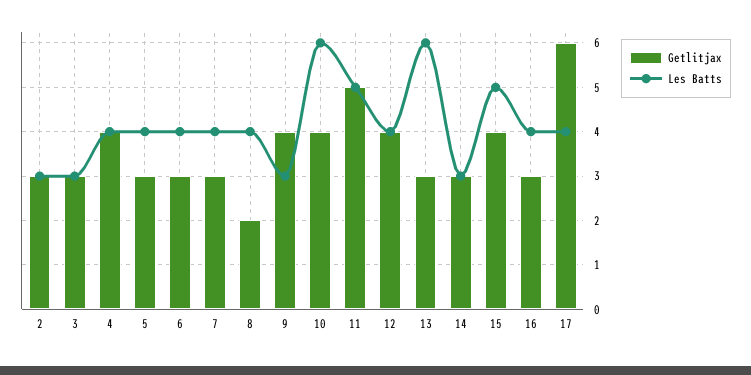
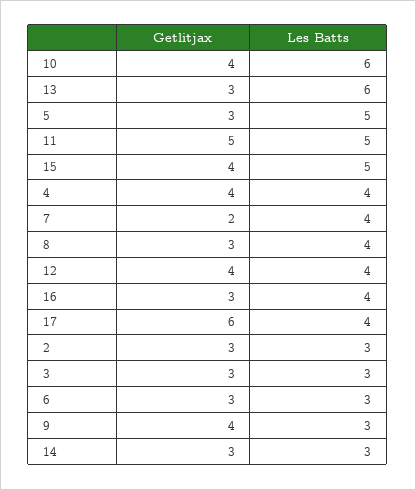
  {
    "Getlitjax": {
      "2": 3,
      "3": 3,
      "4": 4,
      "5": 3,
      "6": 3,
-     "7": 3,
+     "7": 2,
-     "8": 2,
+     "8": 3,
      "9": 4,
      "10": 4,
      "11": 5,
      "12": 4,
      "13": 3,
      "14": 3,
      "15": 4,
      "16": 3,
      "17": 6
    },
    "Les Batts": {
      "2": 3,
      "3": 3,
      "4": 4,
-     "5": 4,
+     "5": 5,
-     "6": 4,
+     "6": 3,
      "7": 4,
      "8": 4,
      "9": 3,
      "10": 6,
      "11": 5,
      "12": 4,
      "13": 6,
      "14": 3,
      "15": 5,
      "16": 4,
      "17": 4
    }
  }

